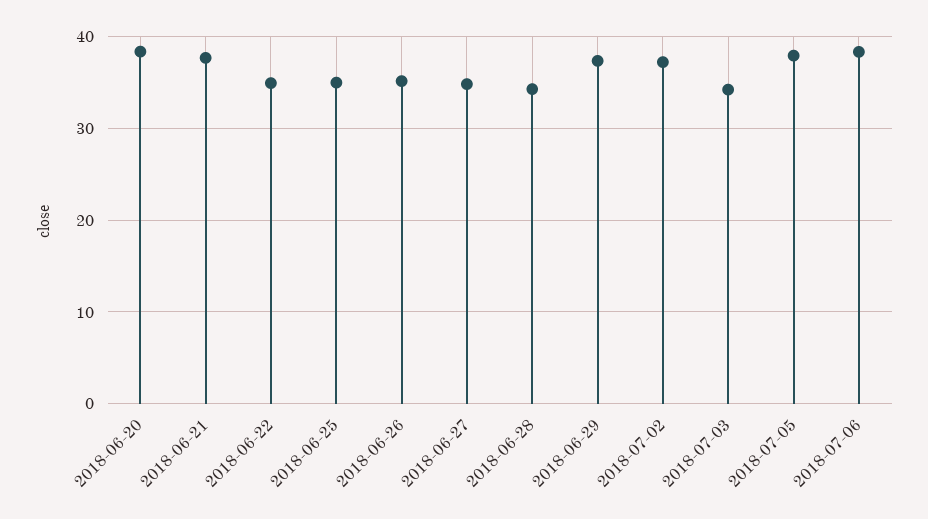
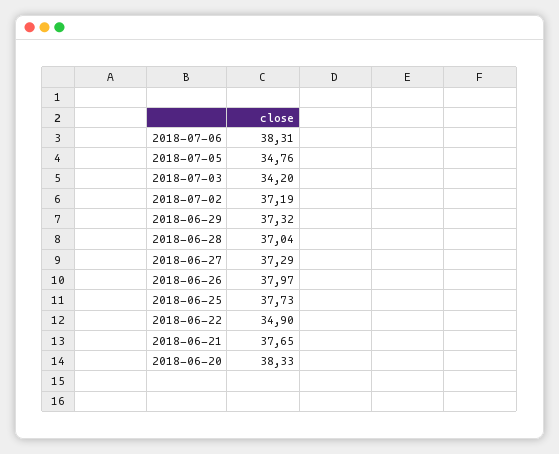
  {
    "2018-06-20": 38.33,
    "2018-06-21": 37.65,
    "2018-06-22": 34.9,
-   "2018-06-25": 35,
+   "2018-06-25": 37.73,
-   "2018-06-26": 35,
+   "2018-06-26": 37.97,
-   "2018-06-27": 35,
+   "2018-06-27": 37.29,
-   "2018-06-28": 34,
+   "2018-06-28": 37.04,
    "2018-06-29": 37.32,
    "2018-07-02": 37.19,
    "2018-07-03": 34.2,
-   "2018-07-05": 38,
+   "2018-07-05": 34.76,
    "2018-07-06": 38.31
  }

